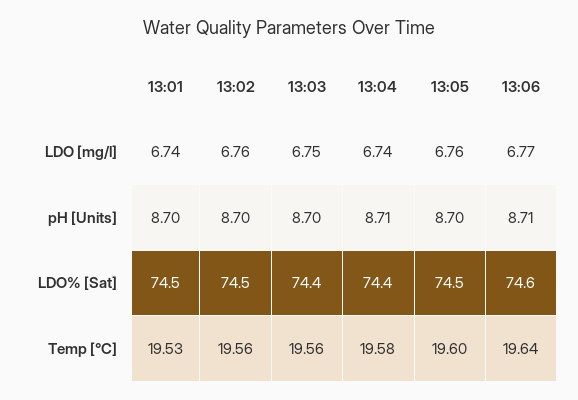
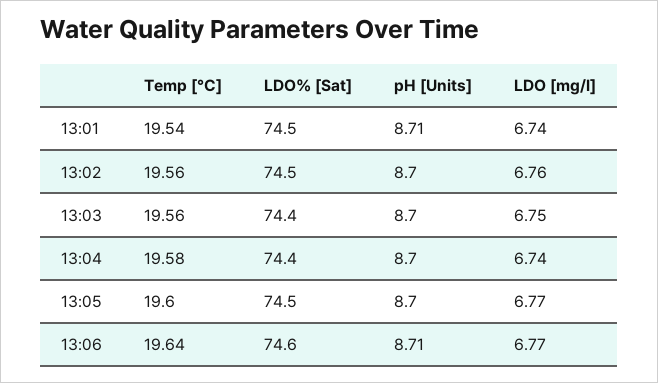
  {
    "13:01": {
      "LDO [mg/l]": 6.74,
-     "pH [Units]": 8.7,
+     "pH [Units]": 8.71,
      "LDO% [Sat]": 74.5,
-     "Temp [°C]": 19.53
+     "Temp [°C]": 19.54
    },
    "13:02": {
      "LDO [mg/l]": 6.76,
      "pH [Units]": 8.7,
      "LDO% [Sat]": 74.5,
      "Temp [°C]": 19.56
    },
    "13:03": {
      "LDO [mg/l]": 6.75,
      "pH [Units]": 8.7,
      "LDO% [Sat]": 74.4,
      "Temp [°C]": 19.56
    },
    "13:04": {
      "LDO [mg/l]": 6.74,
-     "pH [Units]": 8.71,
+     "pH [Units]": 8.7,
      "LDO% [Sat]": 74.4,
      "Temp [°C]": 19.58
    },
    "13:05": {
-     "LDO [mg/l]": 6.76,
+     "LDO [mg/l]": 6.77,
      "pH [Units]": 8.7,
      "LDO% [Sat]": 74.5,
      "Temp [°C]": 19.6
    },
    "13:06": {
      "LDO [mg/l]": 6.77,
      "pH [Units]": 8.71,
      "LDO% [Sat]": 74.6,
      "Temp [°C]": 19.64
    }
  }

